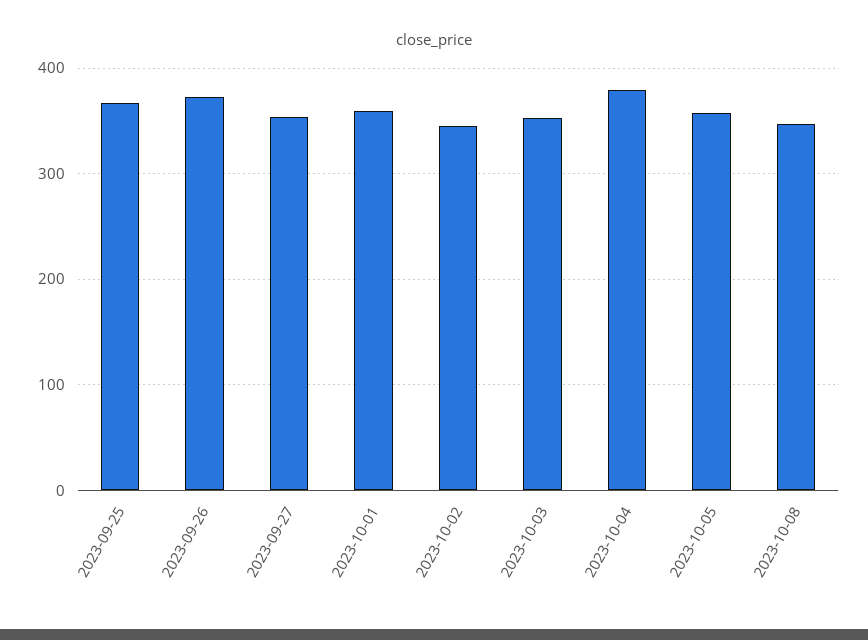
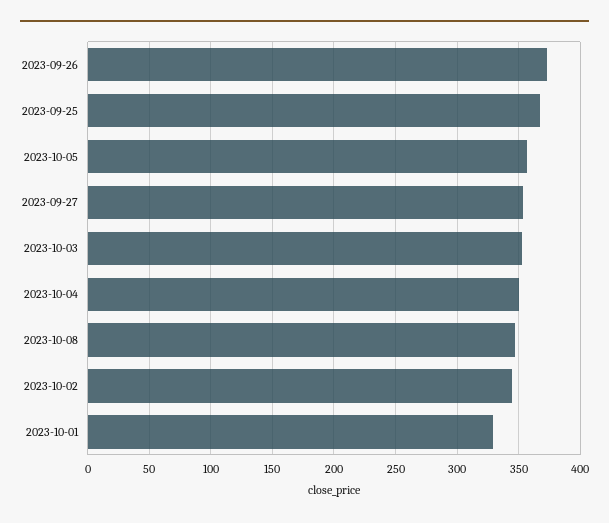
  {
    "2023-09-25": 365,
    "2023-09-26": 375,
    "2023-09-27": 355,
-   "2023-10-01": 360,
+   "2023-10-01": 330,
    "2023-10-02": 345,
    "2023-10-03": 355,
-   "2023-10-04": 380,
+   "2023-10-04": 350,
    "2023-10-05": 355,
    "2023-10-08": 345
  }

